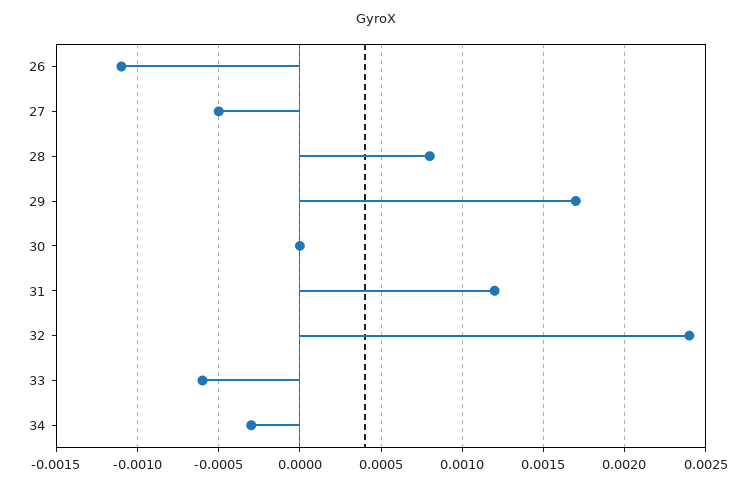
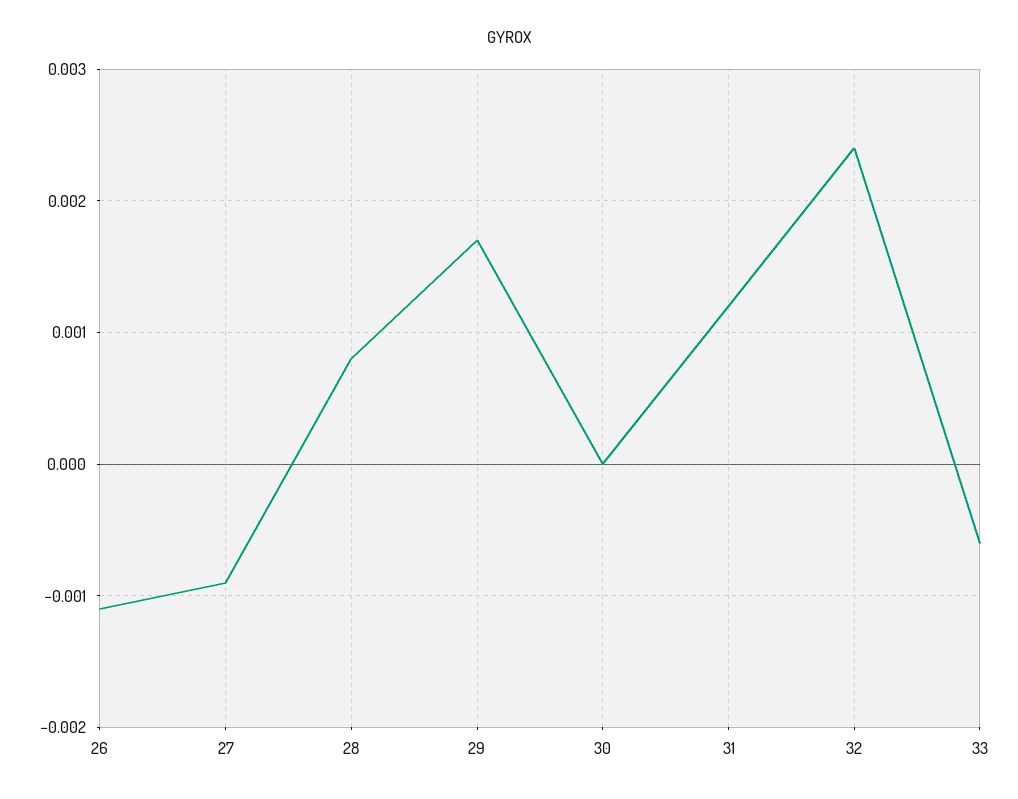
  {
    "26": -0.0011,
-   "27": -0.0005,
+   "27": -0.0009,
    "28": 0.0008,
    "29": 0.0017,
    "30": 0,
    "31": 0.0012,
    "32": 0.0024,
-   "33": -0.0006,
+   "33": -0.0006
-   "34": -0.0003
  }

